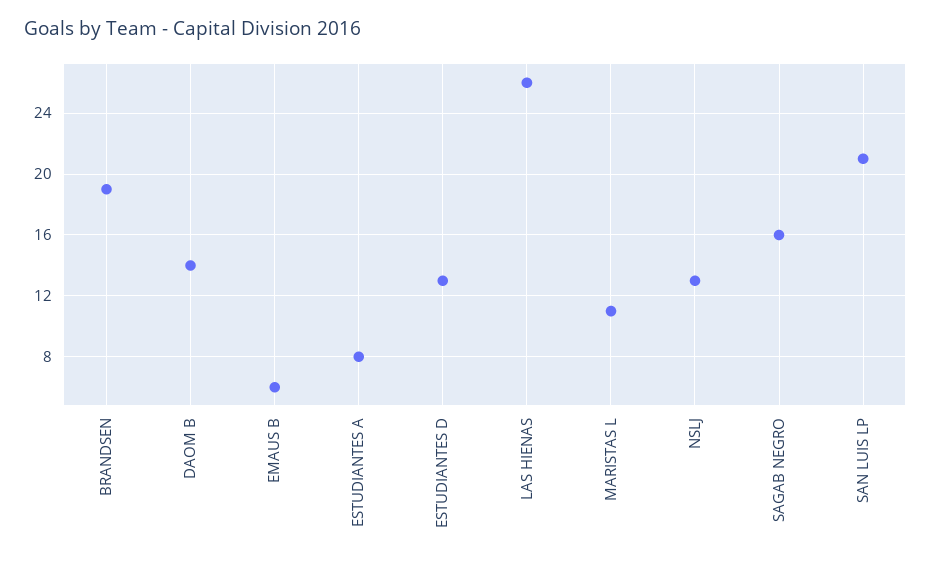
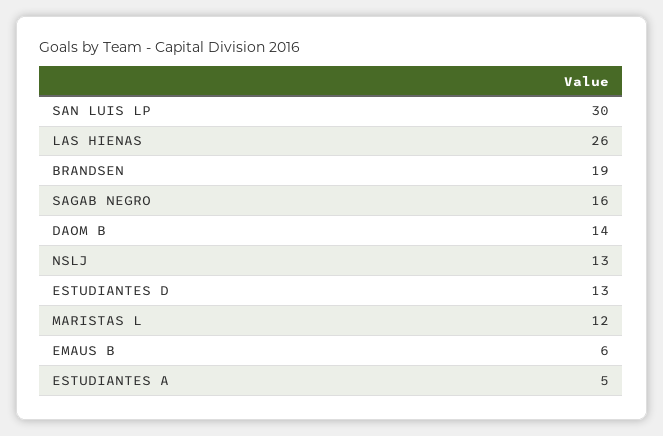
  {
    "BRANDSEN": 19,
    "DAOM B": 14,
    "EMAUS B": 6,
-   "ESTUDIANTES A": 8,
+   "ESTUDIANTES A": 5,
    "ESTUDIANTES D": 13,
    "LAS HIENAS": 26,
-   "MARISTAS L": 11,
+   "MARISTAS L": 12,
    "NSLJ": 13,
    "SAGAB NEGRO": 16,
-   "SAN LUIS LP": 21
+   "SAN LUIS LP": 30
  }

